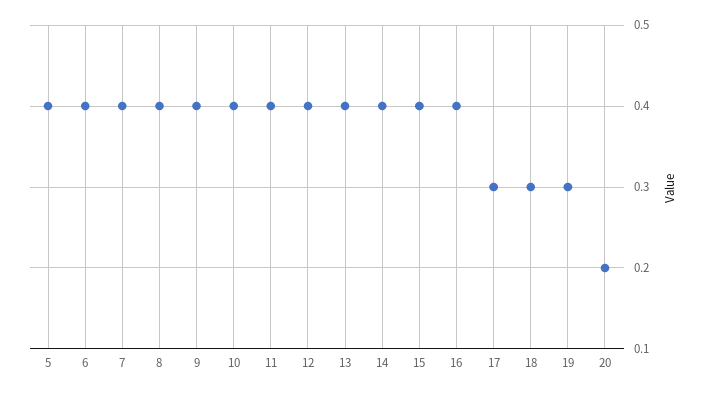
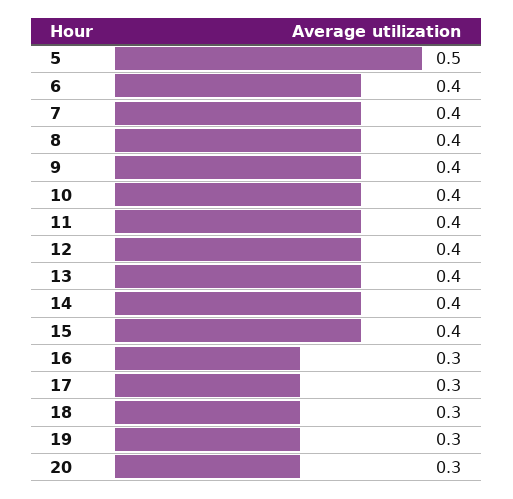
  {
-   "5": 0.4,
+   "5": 0.5,
    "6": 0.4,
    "7": 0.4,
    "8": 0.4,
    "9": 0.4,
    "10": 0.4,
    "11": 0.4,
    "12": 0.4,
    "13": 0.4,
    "14": 0.4,
    "15": 0.4,
-   "16": 0.4,
+   "16": 0.3,
    "17": 0.3,
    "18": 0.3,
    "19": 0.3,
-   "20": 0.2
+   "20": 0.3
  }

